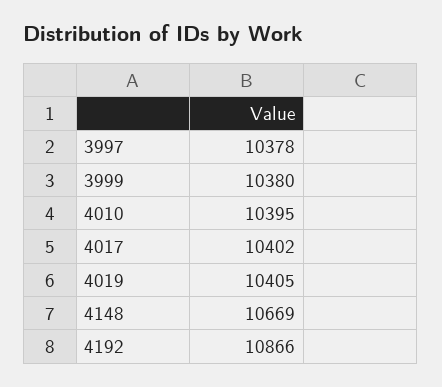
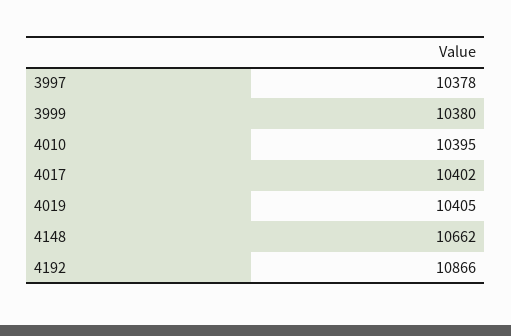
  {
    "3997": 10378,
    "3999": 10380,
    "4010": 10395,
    "4017": 10402,
    "4019": 10405,
-   "4148": 10669,
+   "4148": 10662,
    "4192": 10866
  }

